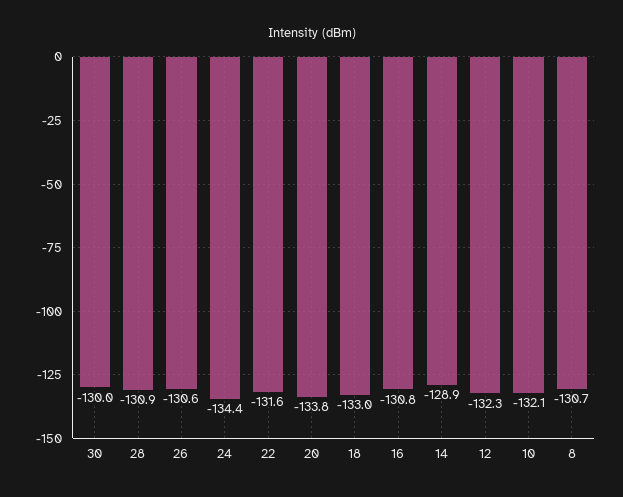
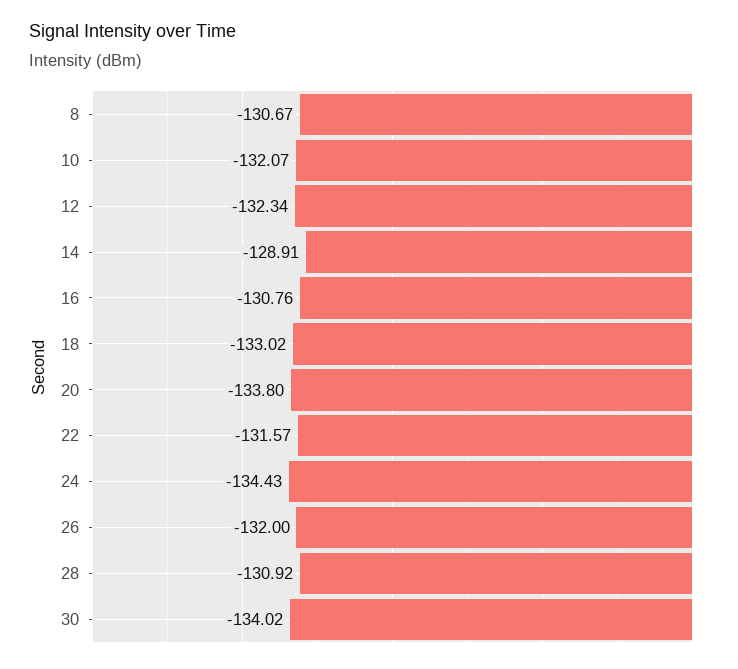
  {
-   "30": -130,
+   "30": -134.02,
    "28": -130.92,
-   "26": -130.6,
+   "26": -132,
    "24": -134.43,
    "22": -131.57,
    "20": -133.8,
    "18": -133.02,
    "16": -130.76,
    "14": -128.91,
    "12": -132.34,
    "10": -132.07,
    "8": -130.67
  }

